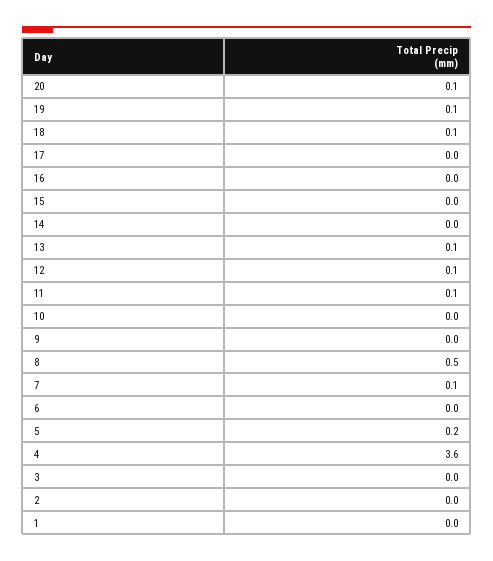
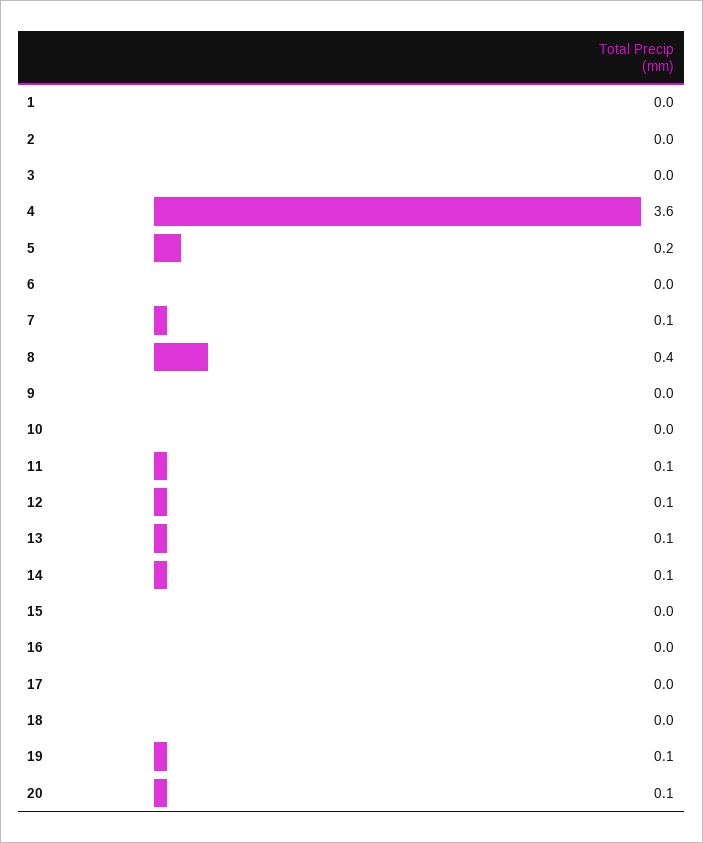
  {
    "20": 0.1,
    "19": 0.1,
-   "18": 0.1,
+   "18": 0,
    "17": 0,
    "16": 0,
    "15": 0,
-   "14": 0,
+   "14": 0.1,
    "13": 0.1,
    "12": 0.1,
    "11": 0.1,
    "10": 0,
    "9": 0,
-   "8": 0.5,
+   "8": 0.4,
    "7": 0.1,
    "6": 0,
    "5": 0.2,
    "4": 3.6,
    "3": 0,
    "2": 0,
    "1": 0
  }

